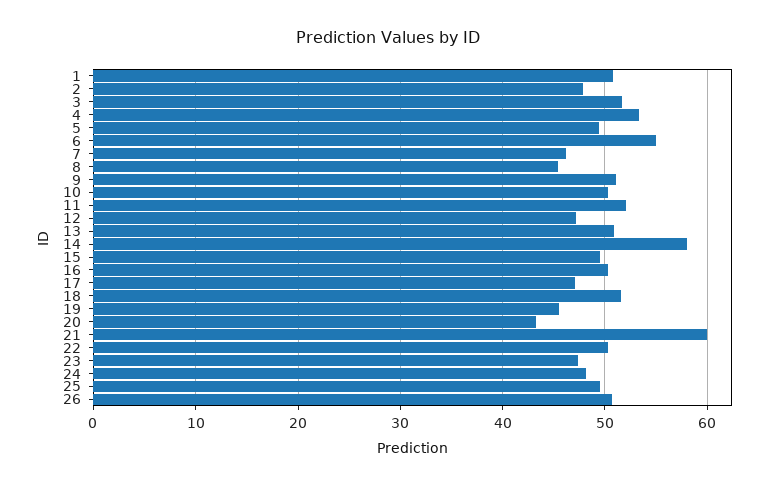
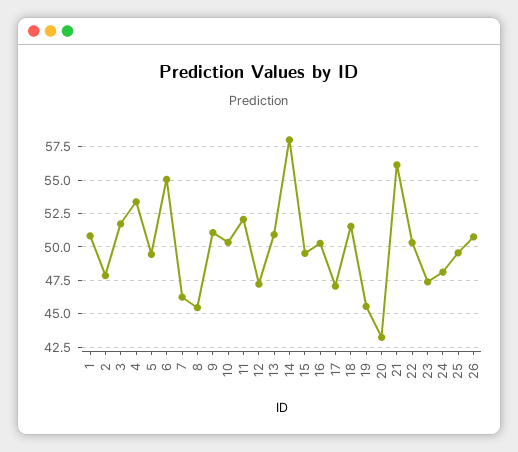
  {
    "1": 51,
    "2": 48,
    "3": 51.5,
    "4": 53.5,
    "5": 49.5,
    "6": 55,
    "7": 46.5,
    "8": 45.5,
    "9": 51,
    "10": 50.5,
    "11": 52,
    "12": 47,
    "13": 51,
    "14": 58,
    "15": 49.5,
    "16": 50.5,
    "17": 47,
    "18": 51.5,
    "19": 45.5,
    "20": 43,
-   "21": 60,
+   "21": 56,
    "22": 50.5,
    "23": 47.5,
    "24": 48,
    "25": 49.5,
    "26": 51
  }

